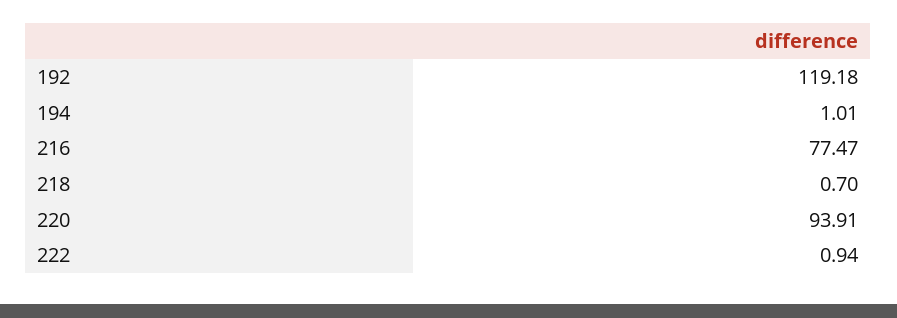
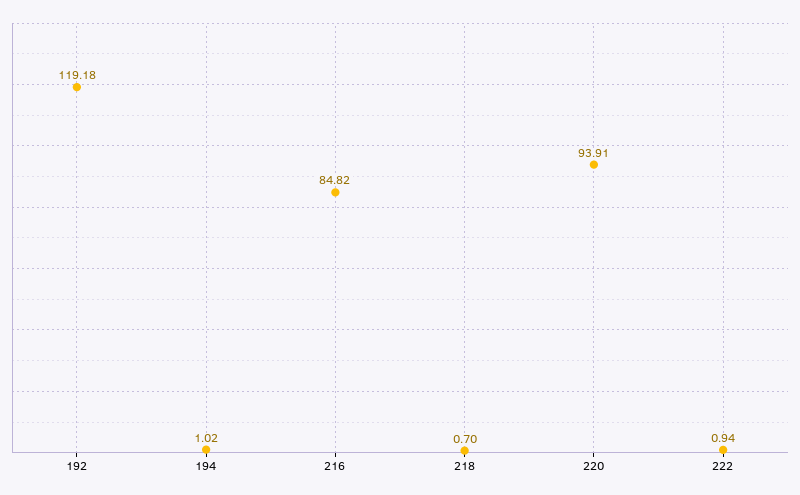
  {
    "192": 119.18,
-   "194": 1.01,
+   "194": 1.02,
-   "216": 77.47,
+   "216": 84.82,
    "218": 0.7,
    "220": 93.91,
    "222": 0.94
  }

